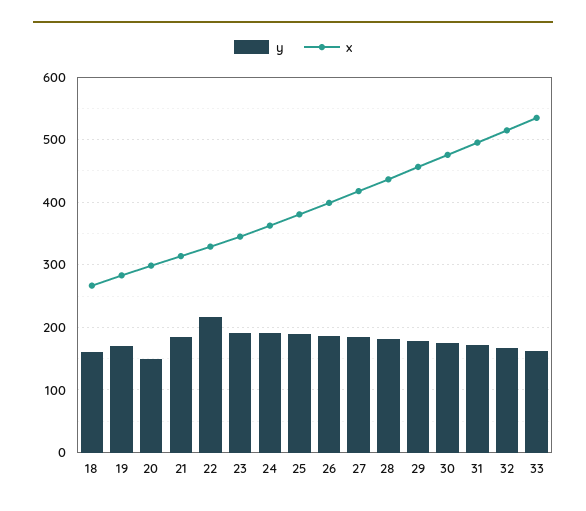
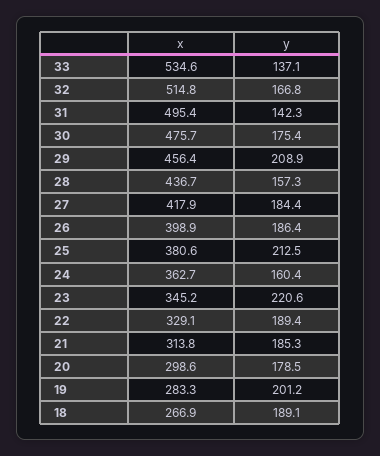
  {
    "y": {
-     "18": 160,
+     "18": 189.1,
-     "19": 170,
+     "19": 201.2,
-     "20": 150,
+     "20": 178.5,
      "21": 185.3,
-     "22": 220,
+     "22": 189.4,
-     "23": 190,
+     "23": 220.6,
-     "24": 190,
+     "24": 160.4,
-     "25": 190,
+     "25": 212.5,
      "26": 186.4,
      "27": 184.4,
-     "28": 180,
+     "28": 157.3,
-     "29": 180,
+     "29": 208.9,
      "30": 175.4,
-     "31": 170,
+     "31": 142.3,
      "32": 166.8,
-     "33": 160
+     "33": 137.1
    },
    "x": {
      "18": 266.9,
      "19": 283.3,
      "20": 298.6,
      "21": 313.8,
      "22": 329.1,
      "23": 345.2,
      "24": 362.7,
      "25": 380.6,
      "26": 398.9,
      "27": 417.9,
      "28": 436.7,
      "29": 456.4,
      "30": 475.7,
      "31": 495.4,
      "32": 514.8,
      "33": 534.6
    }
  }

